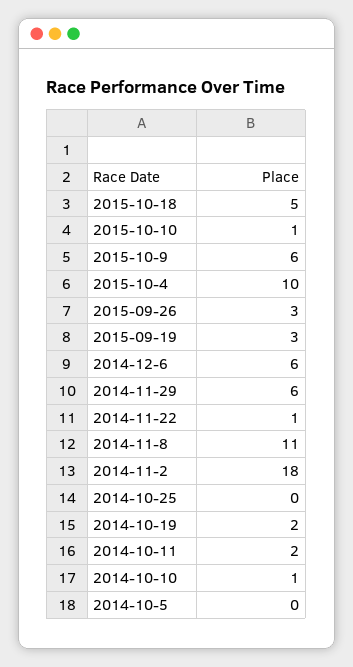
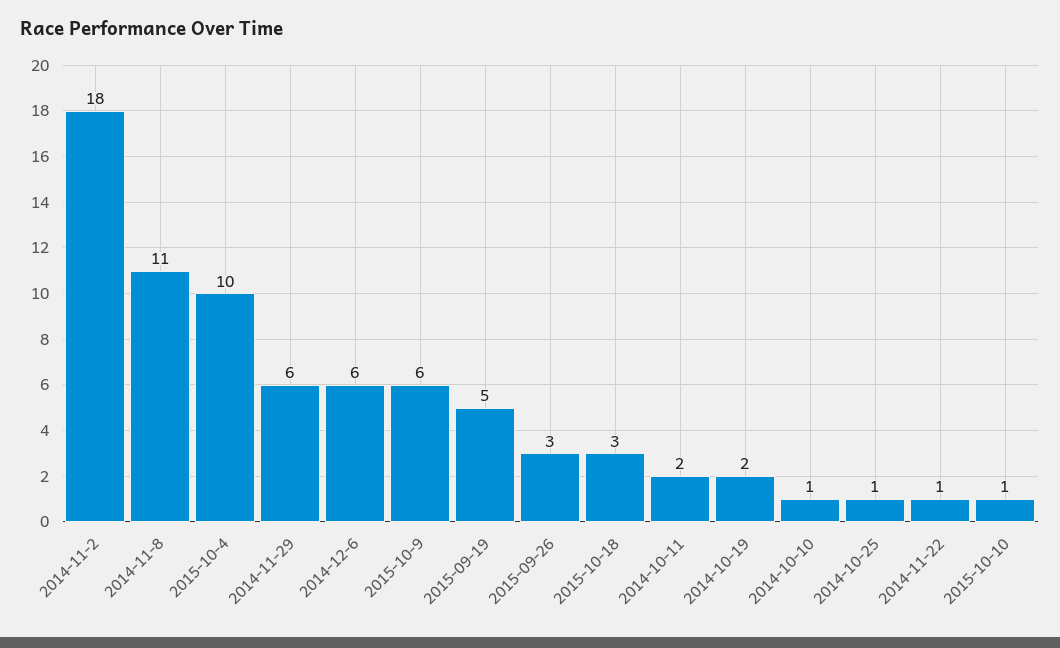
  {
-   "2015-10-18": 5,
+   "2015-10-18": 3,
    "2015-10-10": 1,
    "2015-10-9": 6,
    "2015-10-4": 10,
    "2015-09-26": 3,
-   "2015-09-19": 3,
+   "2015-09-19": 5,
    "2014-12-6": 6,
    "2014-11-29": 6,
    "2014-11-22": 1,
    "2014-11-8": 11,
    "2014-11-2": 18,
-   "2014-10-25": 0,
+   "2014-10-25": 1,
    "2014-10-19": 2,
    "2014-10-11": 2,
-   "2014-10-10": 1,
+   "2014-10-10": 1
-   "2014-10-5": 0
  }

